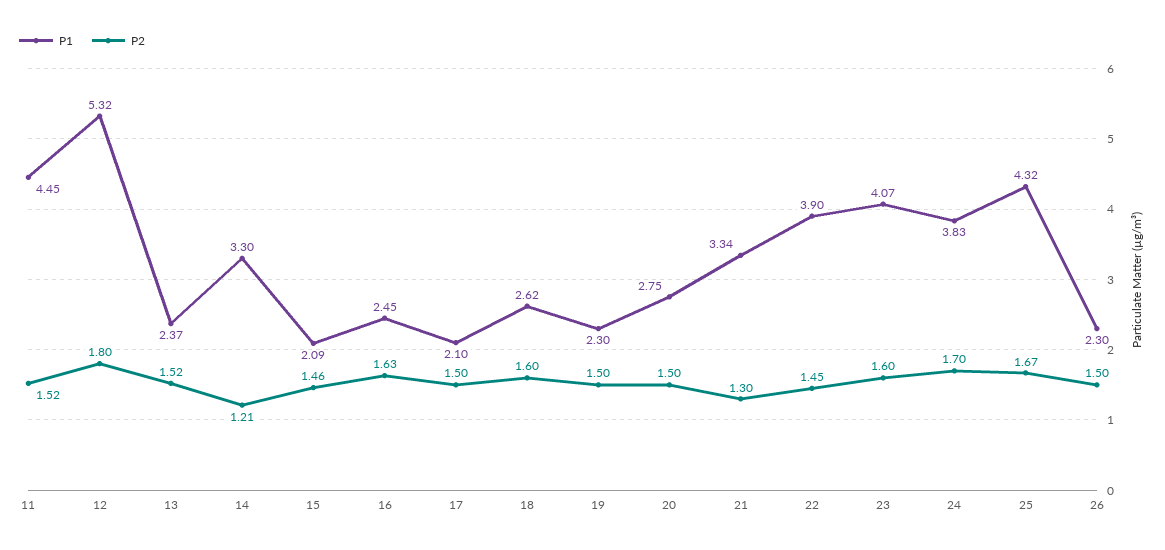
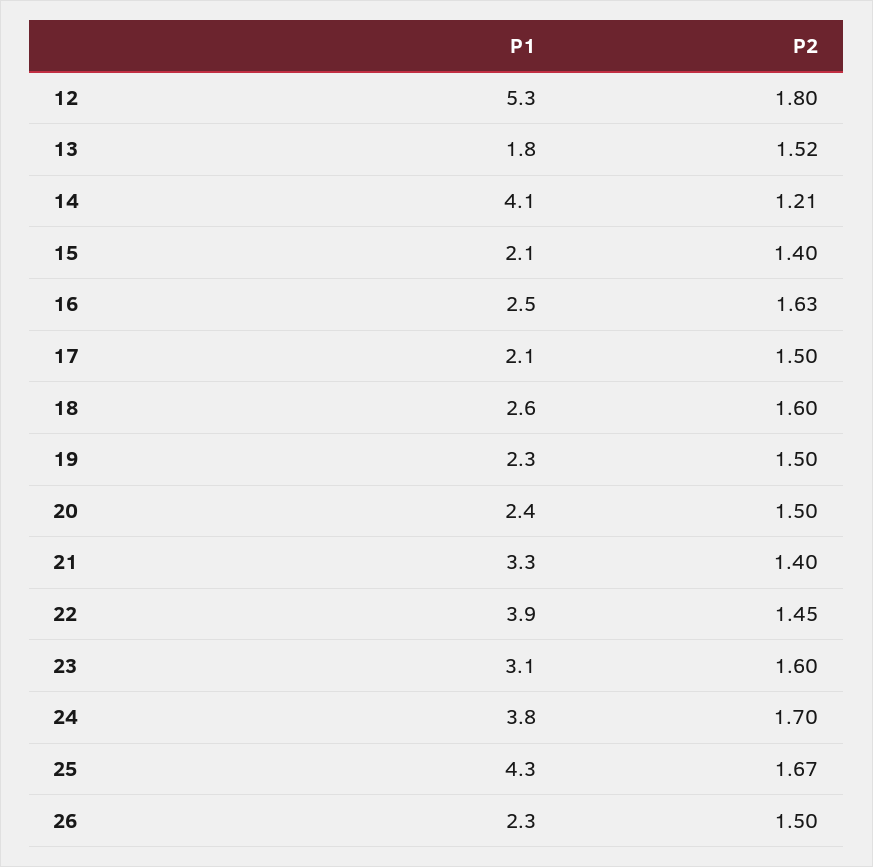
  {
    "P1": {
-     "11": 4.45,
      "12": 5.32,
-     "13": 2.37,
+     "13": 1.8,
-     "14": 3.3,
+     "14": 4.1,
      "15": 2.09,
      "16": 2.45,
      "17": 2.1,
      "18": 2.62,
      "19": 2.3,
-     "20": 2.75,
+     "20": 2.4,
      "21": 3.34,
      "22": 3.9,
-     "23": 4.07,
+     "23": 3.1,
      "24": 3.83,
      "25": 4.32,
      "26": 2.3
    },
    "P2": {
-     "11": 1.52,
      "12": 1.8,
      "13": 1.52,
      "14": 1.21,
-     "15": 1.46,
+     "15": 1.4,
      "16": 1.63,
      "17": 1.5,
      "18": 1.6,
      "19": 1.5,
      "20": 1.5,
-     "21": 1.3,
+     "21": 1.4,
      "22": 1.45,
      "23": 1.6,
      "24": 1.7,
      "25": 1.67,
      "26": 1.5
    }
  }

